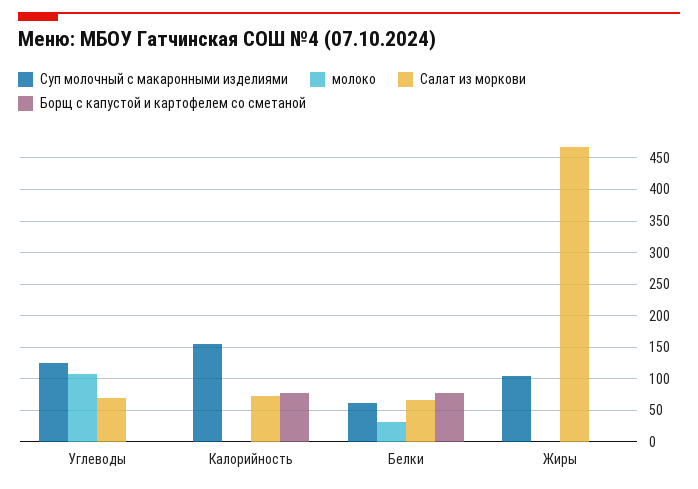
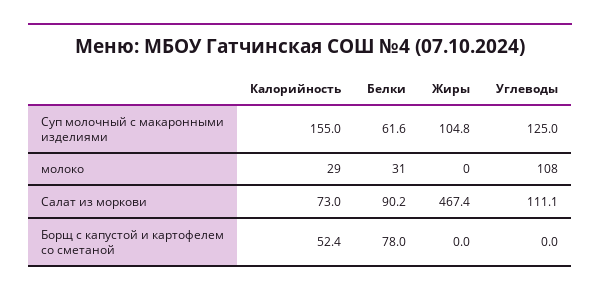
  {
    "Суп молочный с макаронными изделиями": {
      "Углеводы": 125,
      "Калорийность": 155,
      "Белки": 61.6,
      "Жиры": 104.8
    },
    "молоко": {
      "Углеводы": 108,
-     "Калорийность": 0,
+     "Калорийность": 29,
      "Белки": 31,
      "Жиры": 0
    },
    "Салат из моркови": {
-     "Углеводы": 70,
+     "Углеводы": 111.1,
      "Калорийность": 73,
-     "Белки": 70,
+     "Белки": 90.2,
      "Жиры": 467.4
    },
    "Борщ с капустой и картофелем со сметаной": {
      "Углеводы": 0,
-     "Калорийность": 80,
+     "Калорийность": 52.4,
      "Белки": 78,
      "Жиры": 0
    }
  }

